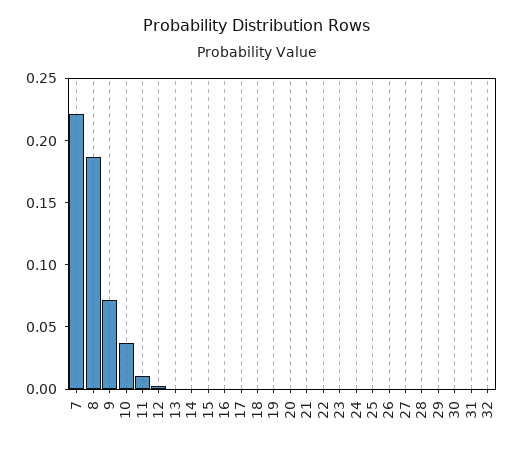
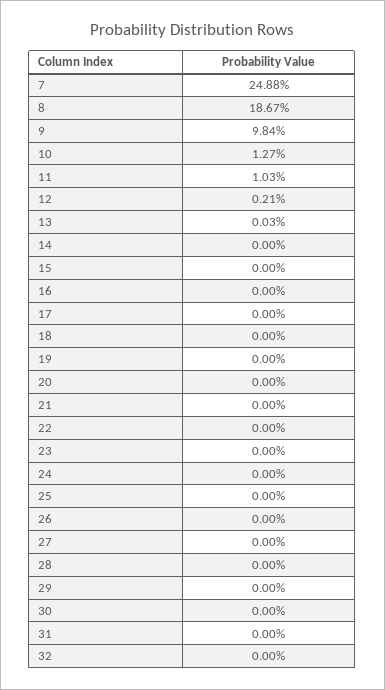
  {
-   "7": 0.22,
+   "7": 0.2488,
    "8": 0.1867,
-   "9": 0.07,
+   "9": 0.0984,
-   "10": 0.04,
+   "10": 0.0127,
    "11": 0.0103,
    "12": 0.0021,
    "13": 0.0003,
    "14": 0,
    "15": 0,
    "16": 0,
    "17": 0,
    "18": 0,
    "19": 0,
    "20": 0,
    "21": 0,
    "22": 0,
    "23": 0,
    "24": 0,
    "25": 0,
    "26": 0,
    "27": 0,
    "28": 0,
    "29": 0,
    "30": 0,
    "31": 0,
    "32": 0
  }

